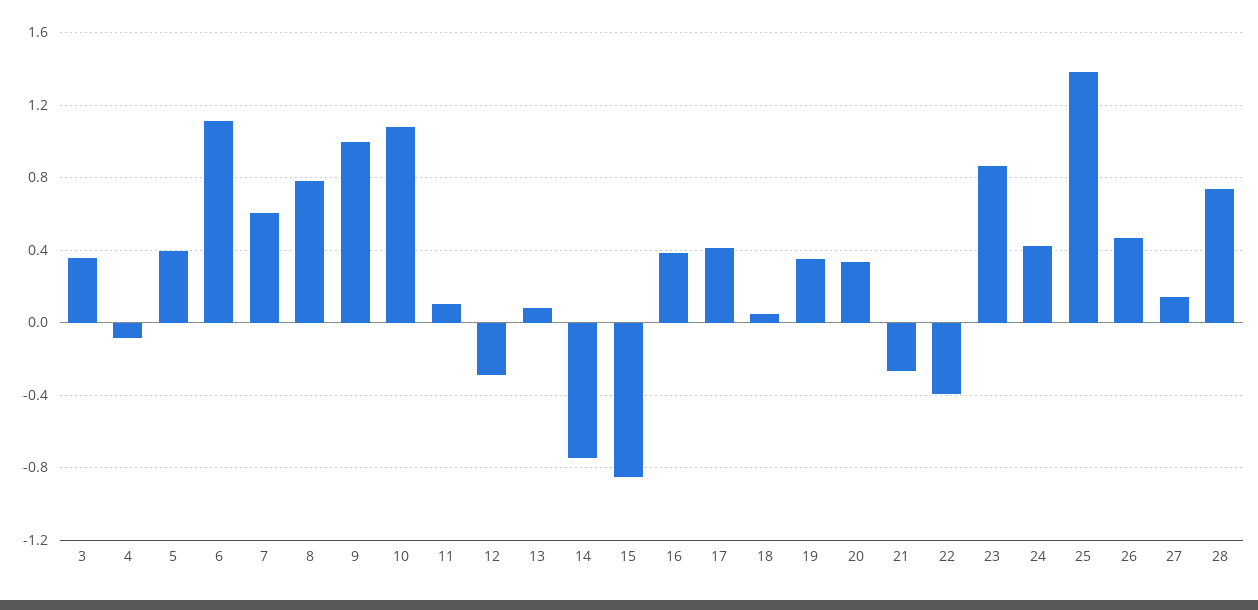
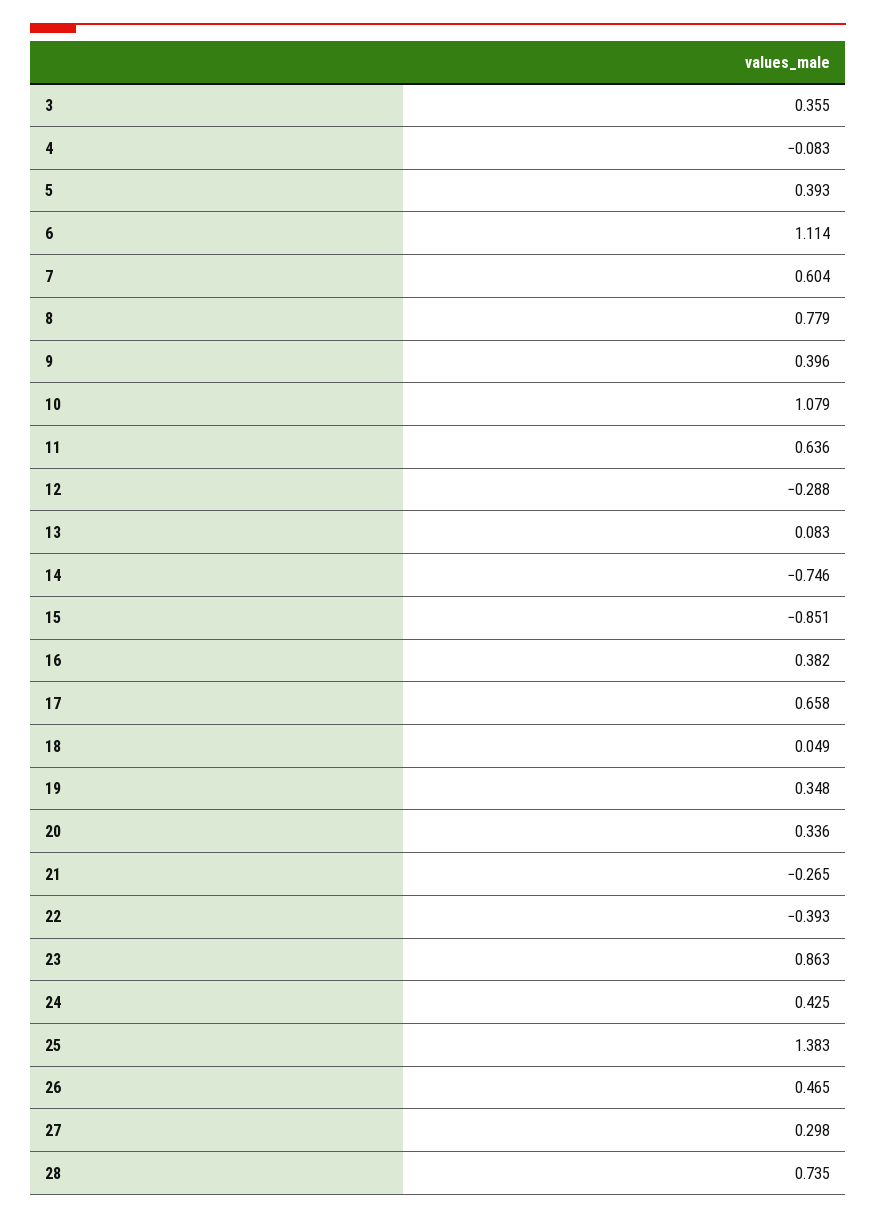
  {
    "3": 0.355,
    "4": -0.083,
    "5": 0.393,
    "6": 1.114,
    "7": 0.604,
    "8": 0.779,
-   "9": 1,
+   "9": 0.396,
    "10": 1.079,
-   "11": 0.1,
+   "11": 0.636,
    "12": -0.288,
    "13": 0.083,
    "14": -0.746,
    "15": -0.851,
    "16": 0.382,
-   "17": 0.4,
+   "17": 0.658,
    "18": 0.049,
    "19": 0.348,
    "20": 0.336,
    "21": -0.265,
    "22": -0.393,
    "23": 0.863,
    "24": 0.425,
    "25": 1.383,
    "26": 0.465,
-   "27": 0.15,
+   "27": 0.298,
    "28": 0.735
  }

